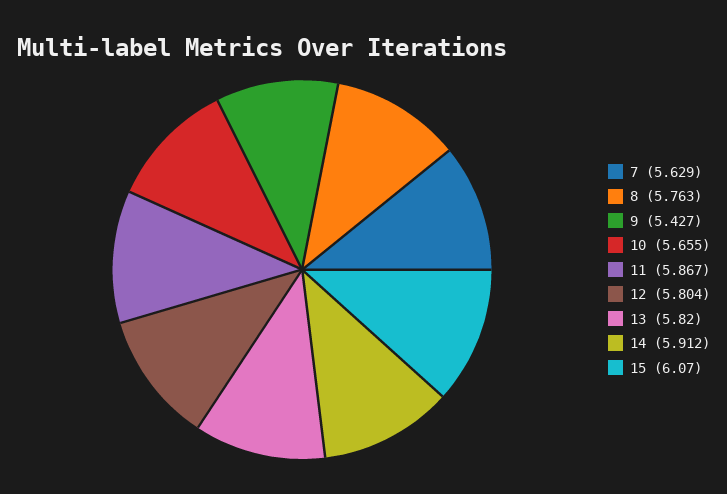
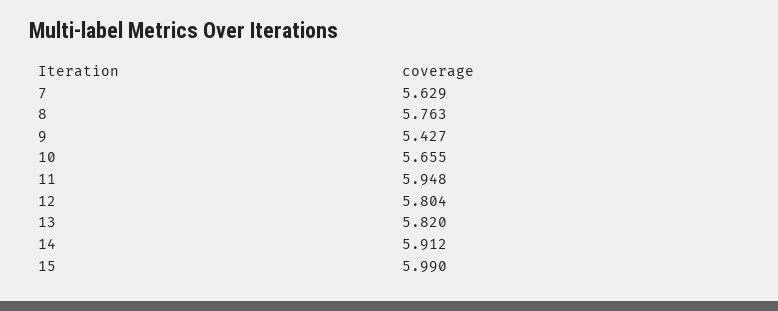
  {
    "7": 5.629,
    "8": 5.763,
    "9": 5.427,
    "10": 5.655,
-   "11": 5.867,
+   "11": 5.948,
    "12": 5.804,
    "13": 5.82,
    "14": 5.912,
-   "15": 6.07
+   "15": 5.99
  }

